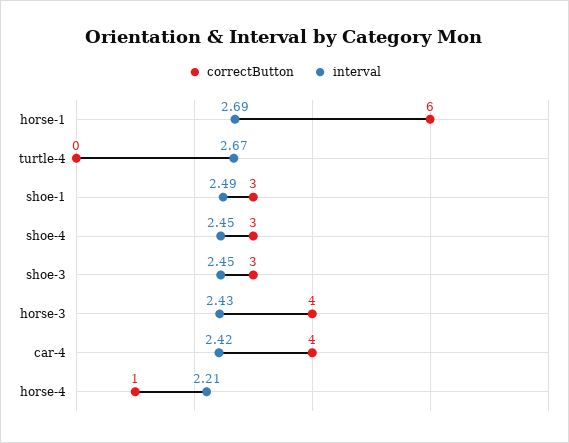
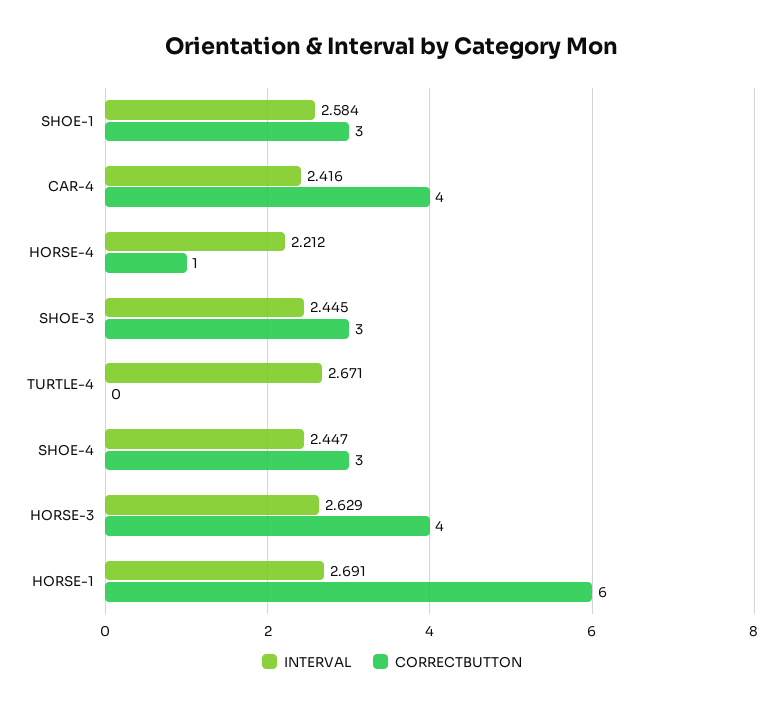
  {
    "correctButton": {
      "horse-1": 6,
      "turtle-4": 0,
      "shoe-1": 3,
      "shoe-4": 3,
      "shoe-3": 3,
      "horse-3": 4,
      "car-4": 4,
      "horse-4": 1
    },
    "interval": {
      "horse-1": 2.691,
      "turtle-4": 2.671,
-     "shoe-1": 2.49,
+     "shoe-1": 2.584,
      "shoe-4": 2.447,
      "shoe-3": 2.445,
-     "horse-3": 2.43,
+     "horse-3": 2.629,
      "car-4": 2.416,
      "horse-4": 2.212
    }
  }

